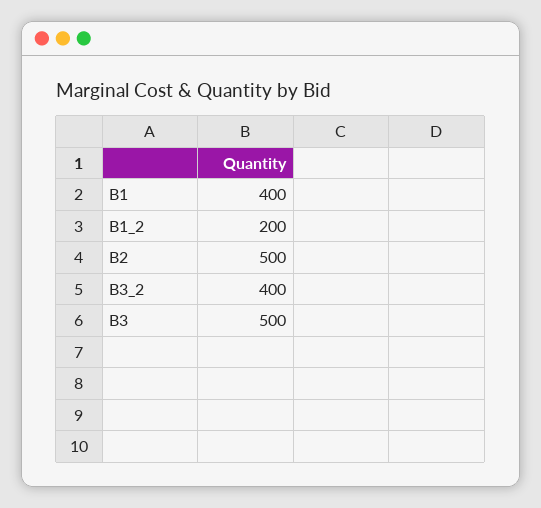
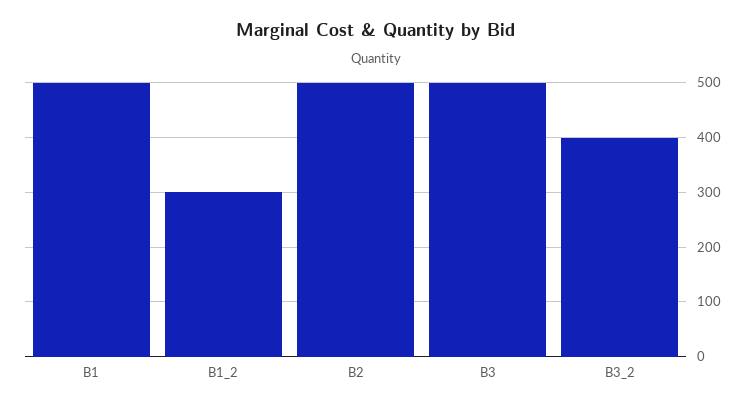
  {
-   "B1": 400,
+   "B1": 500,
-   "B1_2": 200,
+   "B1_2": 300,
    "B2": 500,
    "B3_2": 400,
    "B3": 500
  }

